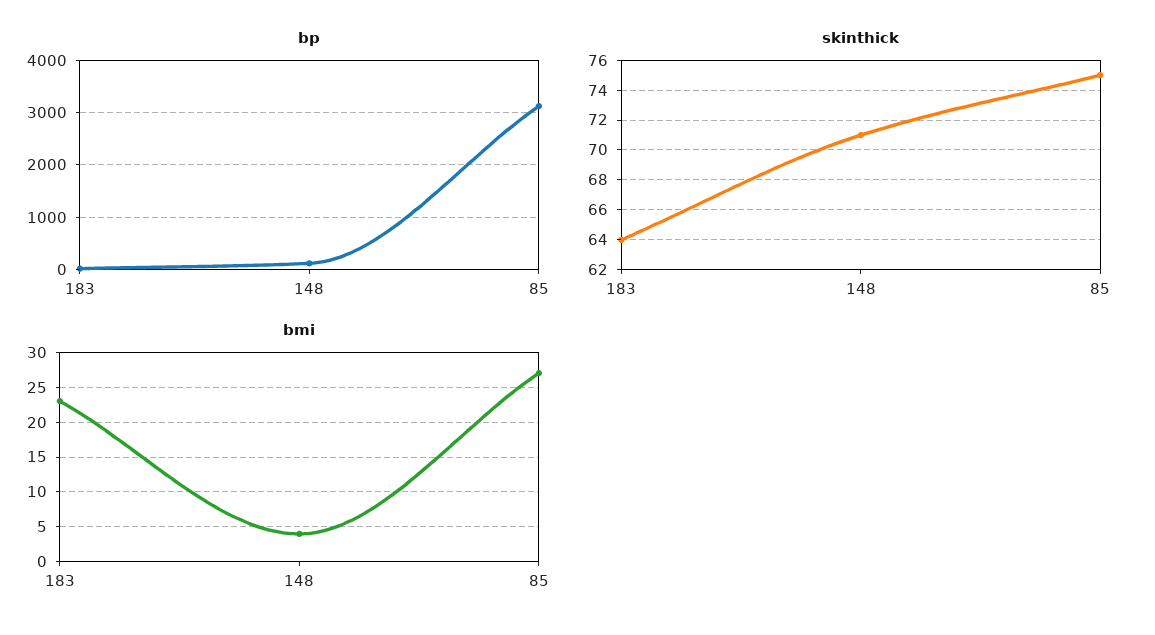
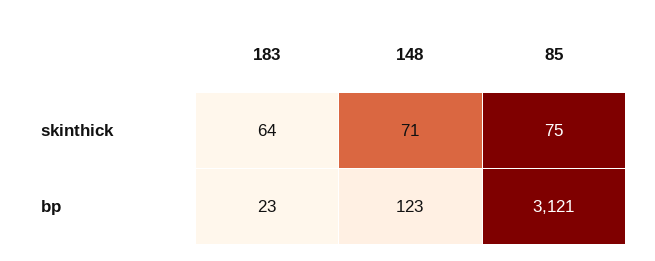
  {
    "bp": {
      "183": 23,
      "148": 123,
      "85": 3121
    },
    "skinthick": {
      "183": 64,
      "148": 71,
      "85": 75
-   },
+   }
-   "bmi": {
-     "183": 23,
-     "148": 4,
-     "85": 27
-   }
  }

